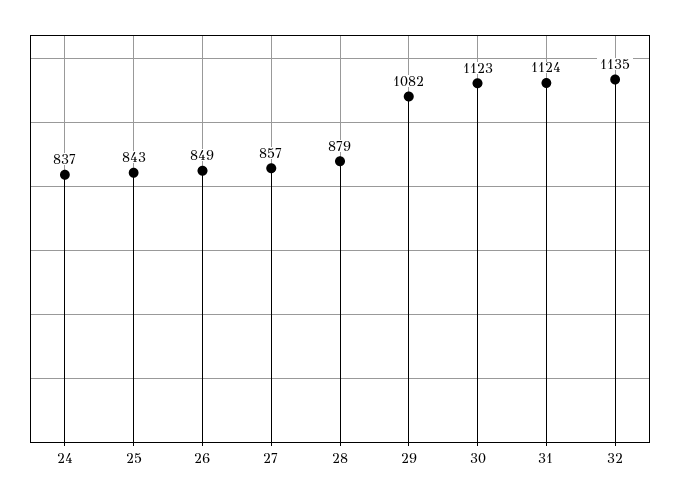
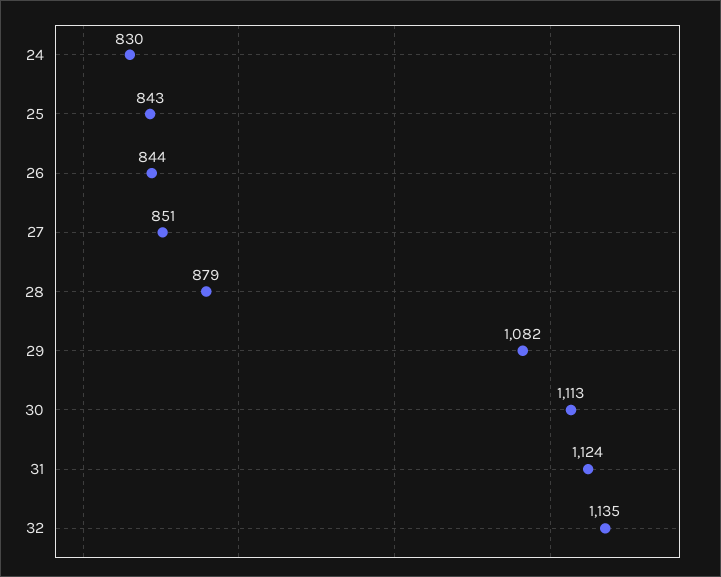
  {
-   "24": 837,
+   "24": 830,
    "25": 843,
-   "26": 849,
+   "26": 844,
-   "27": 857,
+   "27": 851,
    "28": 879,
    "29": 1082,
-   "30": 1123,
+   "30": 1113,
    "31": 1124,
    "32": 1135
  }

